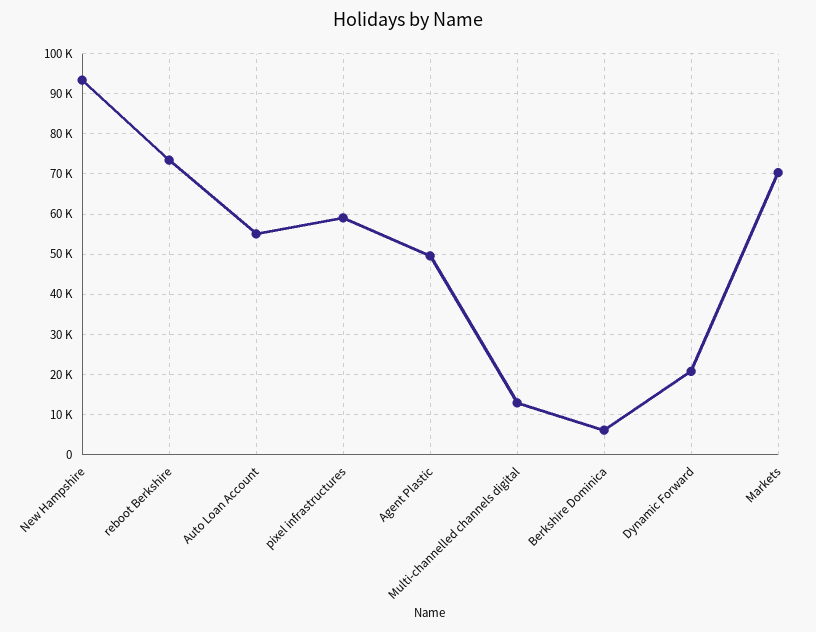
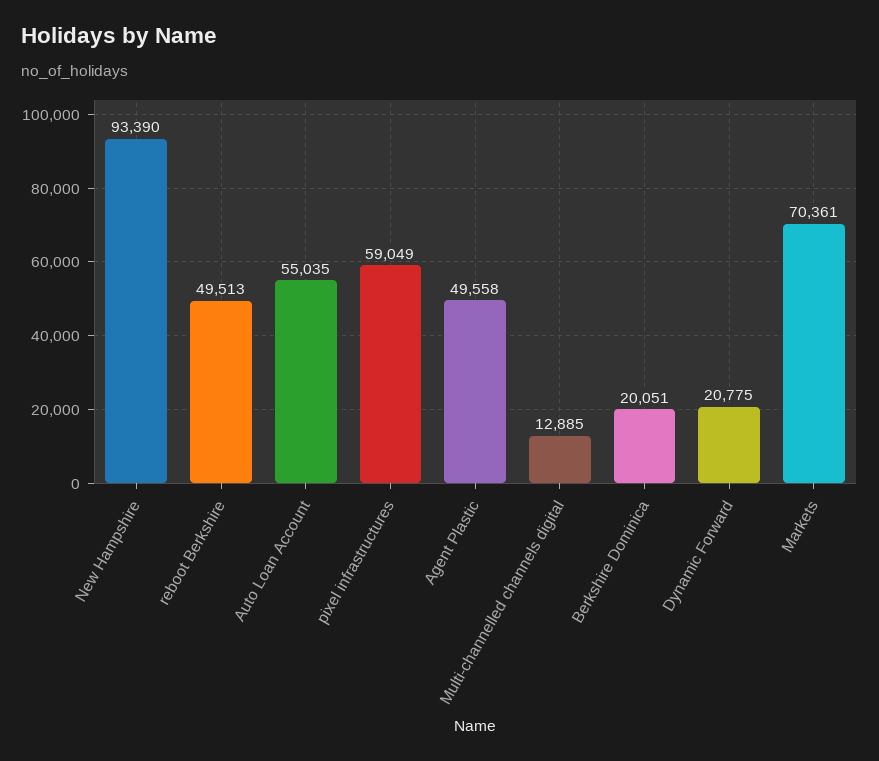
  {
    "New Hampshire": 93390,
-   "reboot Berkshire": 74000,
+   "reboot Berkshire": 49513,
    "Auto Loan Account": 55035,
    "pixel infrastructures": 59049,
    "Agent Plastic": 49558,
    "Multi-channelled channels digital": 12885,
-   "Berkshire Dominica": 6000,
+   "Berkshire Dominica": 20051,
    "Dynamic Forward": 20775,
    "Markets": 70361
  }

